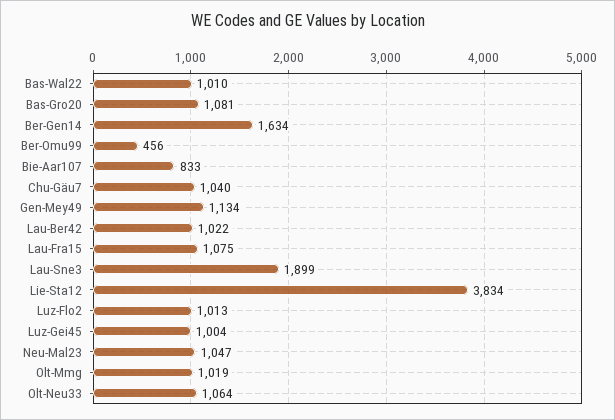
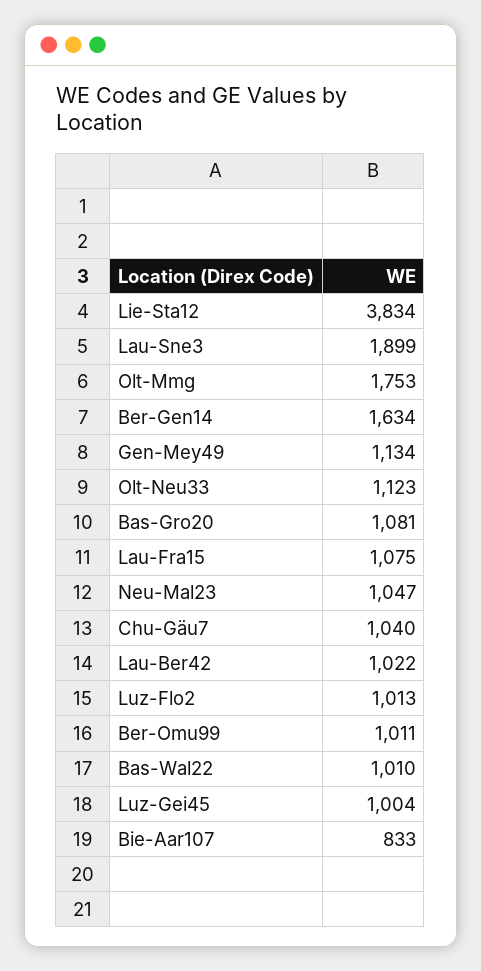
  {
    "Bas-Wal22": 1010,
    "Bas-Gro20": 1081,
    "Ber-Gen14": 1634,
-   "Ber-Omu99": 456,
+   "Ber-Omu99": 1011,
    "Bie-Aar107": 833,
    "Chu-Gäu7": 1040,
    "Gen-Mey49": 1134,
    "Lau-Ber42": 1022,
    "Lau-Fra15": 1075,
    "Lau-Sne3": 1899,
    "Lie-Sta12": 3834,
    "Luz-Flo2": 1013,
    "Luz-Gei45": 1004,
    "Neu-Mal23": 1047,
-   "Olt-Mmg": 1019,
+   "Olt-Mmg": 1753,
-   "Olt-Neu33": 1064
+   "Olt-Neu33": 1123
  }

